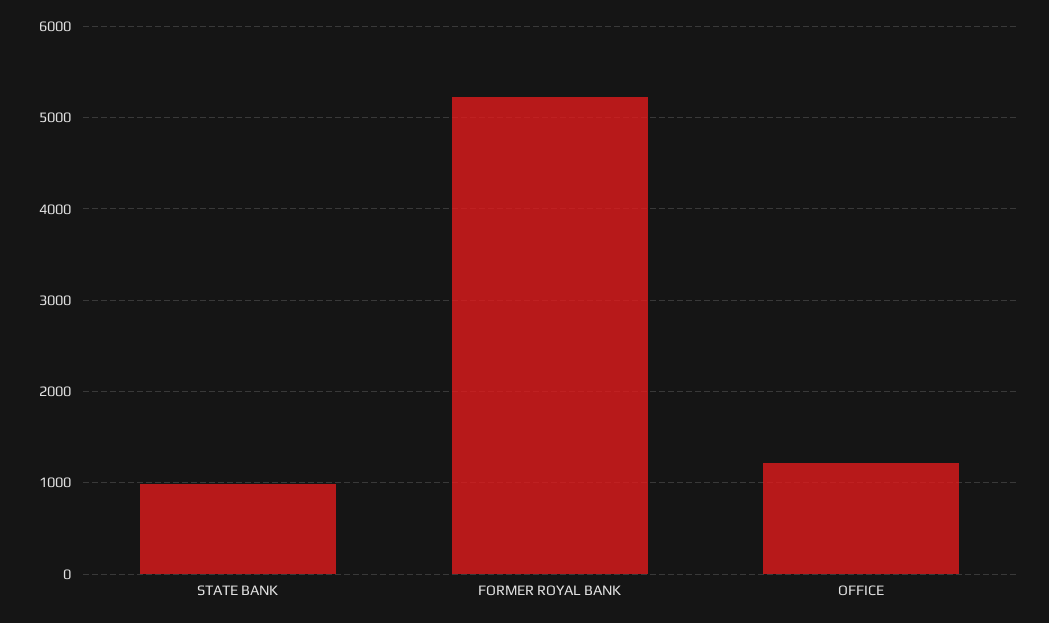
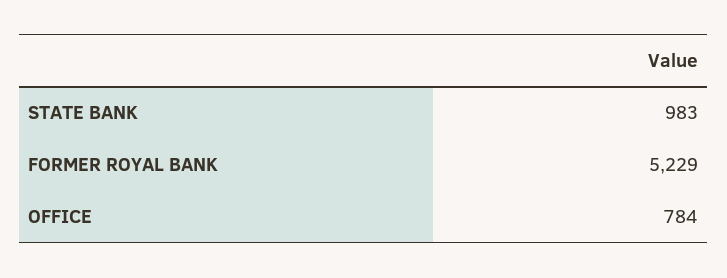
  {
    "STATE BANK": 983,
    "FORMER ROYAL BANK": 5229,
-   "OFFICE": 1200
+   "OFFICE": 784
  }

